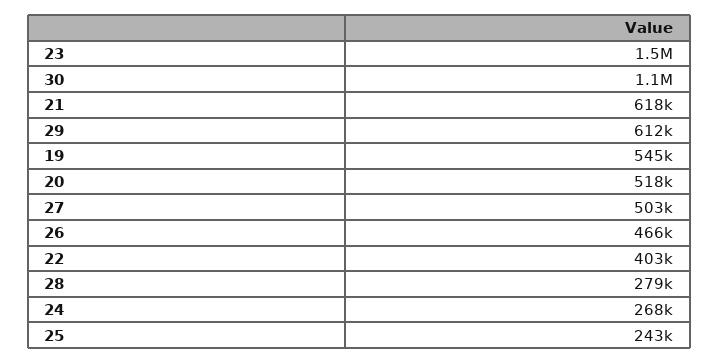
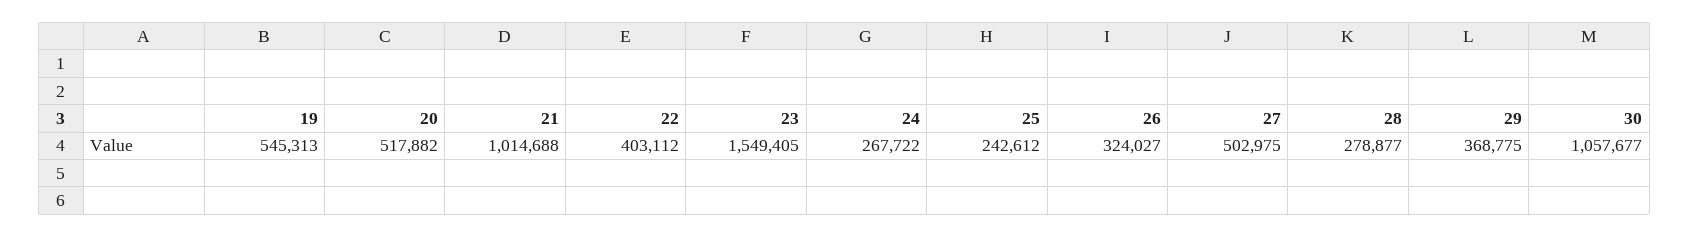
  {
    "23": 1549405,
    "30": 1057677,
-   "21": 618000,
+   "21": 1014688,
-   "29": 612000,
+   "29": 368775,
    "19": 545313,
    "20": 517882,
    "27": 502975,
-   "26": 466000,
+   "26": 324027,
    "22": 403112,
    "28": 278877,
    "24": 267722,
    "25": 242612
  }

